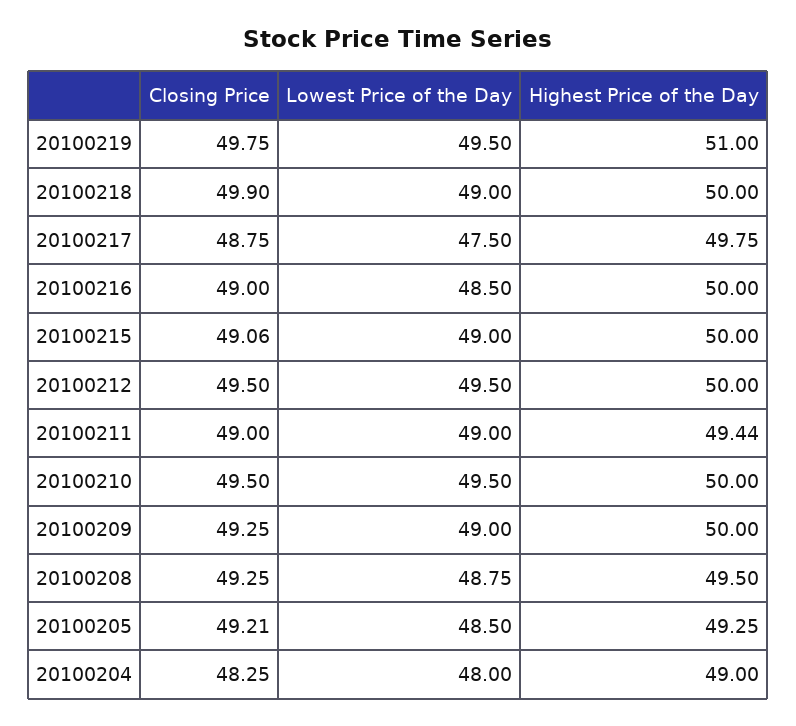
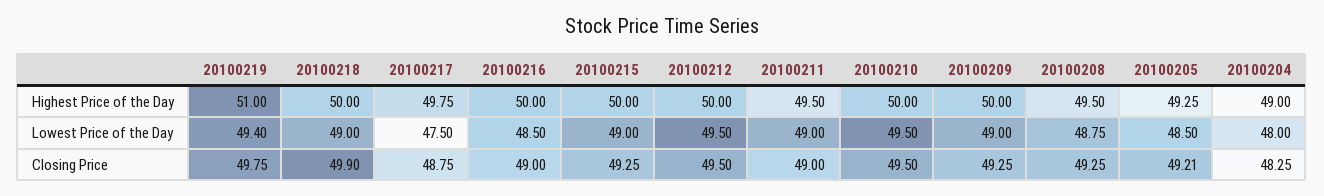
  {
    "Closing Price": {
      "20100219": 49.75,
      "20100218": 49.9,
      "20100217": 48.75,
      "20100216": 49,
-     "20100215": 49.06,
+     "20100215": 49.25,
      "20100212": 49.5,
      "20100211": 49,
      "20100210": 49.5,
      "20100209": 49.25,
      "20100208": 49.25,
      "20100205": 49.21,
      "20100204": 48.25
    },
    "Lowest Price of the Day": {
-     "20100219": 49.5,
+     "20100219": 49.4,
      "20100218": 49,
      "20100217": 47.5,
      "20100216": 48.5,
      "20100215": 49,
      "20100212": 49.5,
      "20100211": 49,
      "20100210": 49.5,
      "20100209": 49,
      "20100208": 48.75,
      "20100205": 48.5,
      "20100204": 48
    },
    "Highest Price of the Day": {
      "20100219": 51,
      "20100218": 50,
      "20100217": 49.75,
      "20100216": 50,
      "20100215": 50,
      "20100212": 50,
-     "20100211": 49.44,
+     "20100211": 49.5,
      "20100210": 50,
      "20100209": 50,
      "20100208": 49.5,
      "20100205": 49.25,
      "20100204": 49
    }
  }

